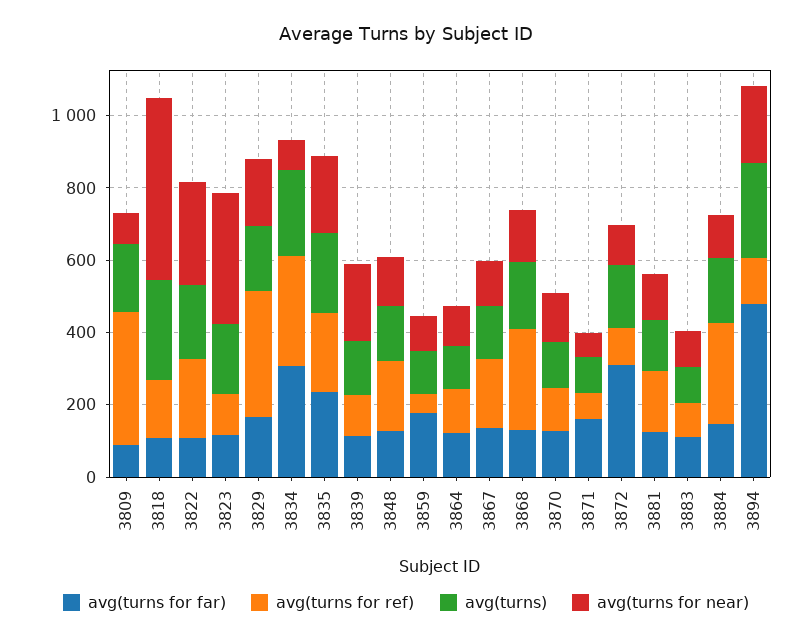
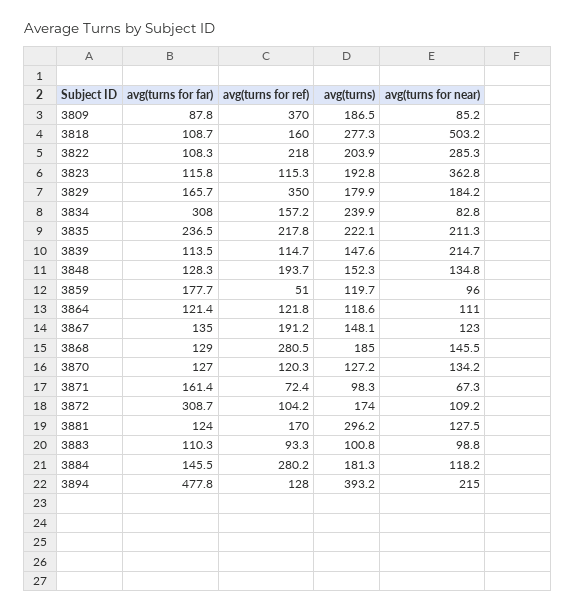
  {
    "avg(turns for far)": {
      "3809": 87.8,
      "3818": 108.7,
      "3822": 108.3,
      "3823": 115.8,
      "3829": 165.7,
      "3834": 308,
      "3835": 236.5,
      "3839": 113.5,
      "3848": 128.3,
      "3859": 177.7,
      "3864": 121.4,
      "3867": 135,
      "3868": 129,
      "3870": 127,
      "3871": 161.4,
      "3872": 308.7,
      "3881": 124,
      "3883": 110.3,
      "3884": 145.5,
      "3894": 477.8
    },
    "avg(turns for ref)": {
      "3809": 370,
      "3818": 160,
      "3822": 218,
      "3823": 115.3,
      "3829": 350,
-     "3834": 300,
+     "3834": 157.2,
      "3835": 217.8,
      "3839": 114.7,
      "3848": 193.7,
      "3859": 51,
      "3864": 121.8,
      "3867": 191.2,
      "3868": 280.5,
      "3870": 120.3,
      "3871": 72.4,
      "3872": 104.2,
      "3881": 170,
      "3883": 93.3,
      "3884": 280.2,
      "3894": 128
    },
    "avg(turns)": {
      "3809": 186.5,
      "3818": 277.3,
      "3822": 203.9,
      "3823": 192.8,
      "3829": 179.9,
      "3834": 239.9,
      "3835": 222.1,
      "3839": 147.6,
      "3848": 152.3,
      "3859": 119.7,
      "3864": 118.6,
      "3867": 148.1,
      "3868": 185,
      "3870": 127.2,
      "3871": 98.3,
      "3872": 174,
-     "3881": 150,
+     "3881": 296.2,
      "3883": 100.8,
      "3884": 181.3,
-     "3894": 250
+     "3894": 393.2
    },
    "avg(turns for near)": {
      "3809": 85.2,
      "3818": 503.2,
      "3822": 285.3,
      "3823": 362.8,
      "3829": 184.2,
      "3834": 82.8,
      "3835": 211.3,
      "3839": 214.7,
      "3848": 134.8,
      "3859": 96,
      "3864": 111,
      "3867": 123,
      "3868": 145.5,
      "3870": 134.2,
      "3871": 67.3,
      "3872": 109.2,
      "3881": 127.5,
      "3883": 98.8,
      "3884": 118.2,
      "3894": 215
    }
  }

